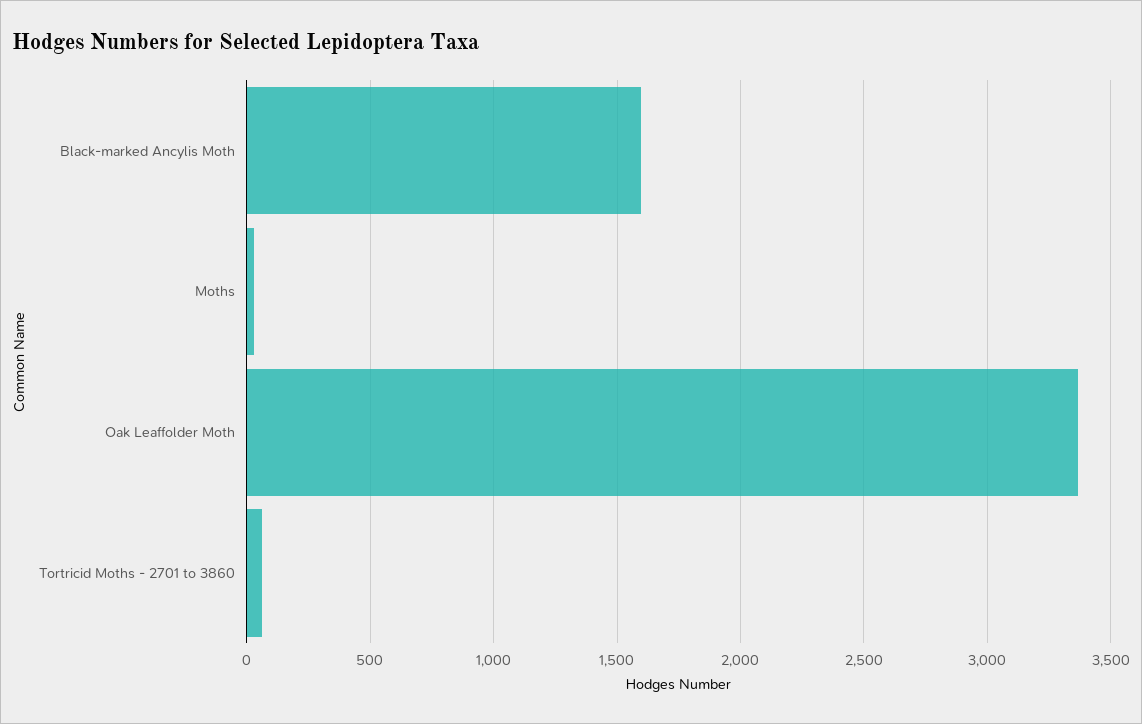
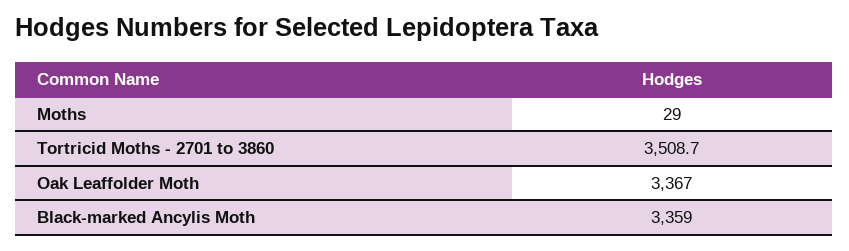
  {
-   "Black-marked Ancylis Moth": 1600,
+   "Black-marked Ancylis Moth": 3359,
    "Moths": 29,
    "Oak Leaffolder Moth": 3367,
-   "Tortricid Moths - 2701 to 3860": 50
+   "Tortricid Moths - 2701 to 3860": 3508.7
  }

